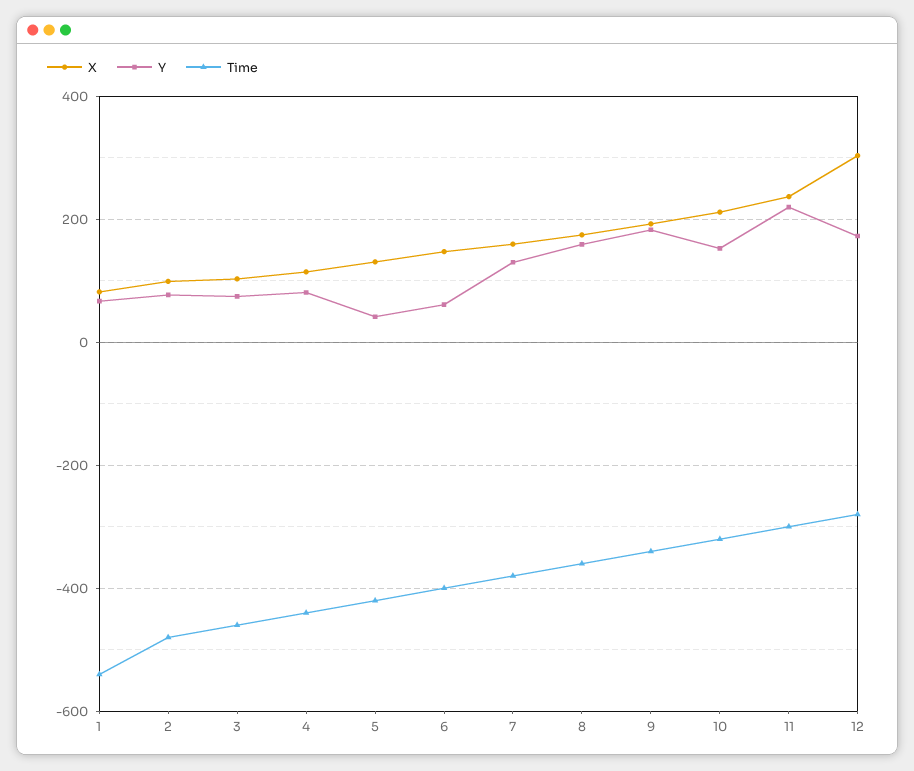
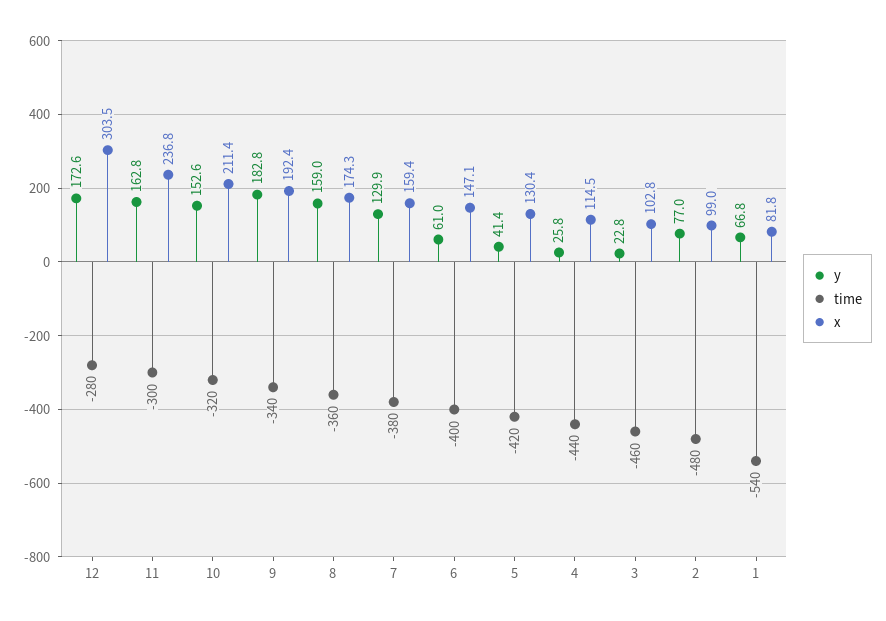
  {
    "X": {
      "1": 81.8,
      "2": 99,
      "3": 102.8,
      "4": 114.5,
      "5": 130.4,
      "6": 147.1,
      "7": 159.4,
      "8": 174.3,
      "9": 192.4,
      "10": 211.4,
      "11": 236.8,
      "12": 303.5
    },
    "Y": {
      "1": 66.8,
      "2": 77,
-     "3": 80,
+     "3": 22.8,
-     "4": 80,
+     "4": 25.8,
      "5": 41.4,
      "6": 61,
      "7": 129.9,
      "8": 159,
      "9": 182.8,
      "10": 152.6,
-     "11": 220,
+     "11": 162.8,
      "12": 172.6
    },
    "Time": {
      "1": -540,
      "2": -480,
      "3": -460,
      "4": -440,
      "5": -420,
      "6": -400,
      "7": -380,
      "8": -360,
      "9": -340,
      "10": -320,
      "11": -300,
      "12": -280
    }
  }

